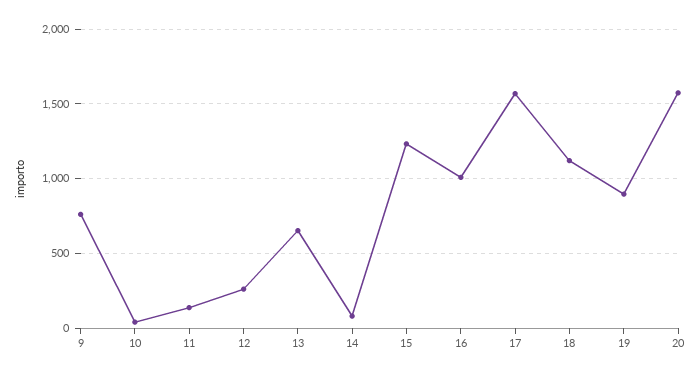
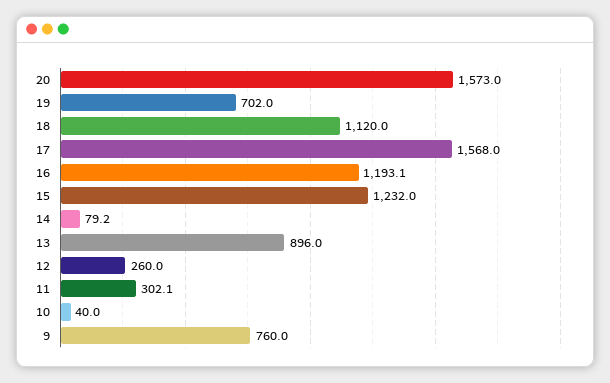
  {
    "9": 760,
    "10": 40,
-   "11": 150,
+   "11": 302.1,
    "12": 260,
-   "13": 650,
+   "13": 896,
    "14": 79.2,
    "15": 1232,
-   "16": 1000,
+   "16": 1193.1,
    "17": 1568,
    "18": 1120,
-   "19": 900,
+   "19": 702,
    "20": 1573
  }

